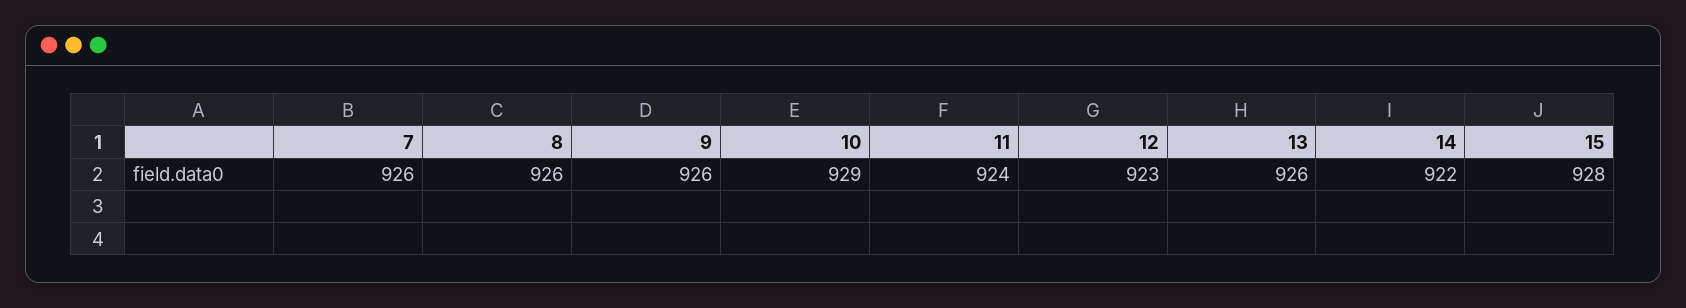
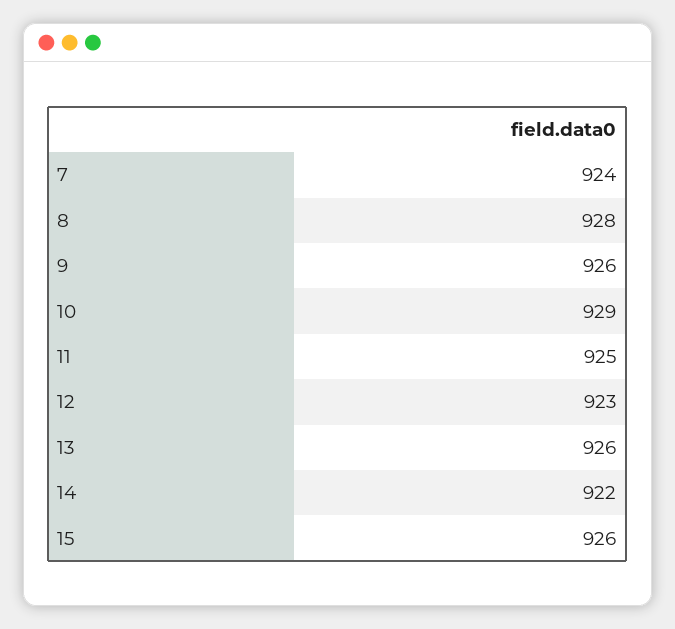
  {
-   "7": 926,
+   "7": 924,
-   "8": 926,
+   "8": 928,
    "9": 926,
    "10": 929,
-   "11": 924,
+   "11": 925,
    "12": 923,
    "13": 926,
    "14": 922,
-   "15": 928
+   "15": 926
  }

